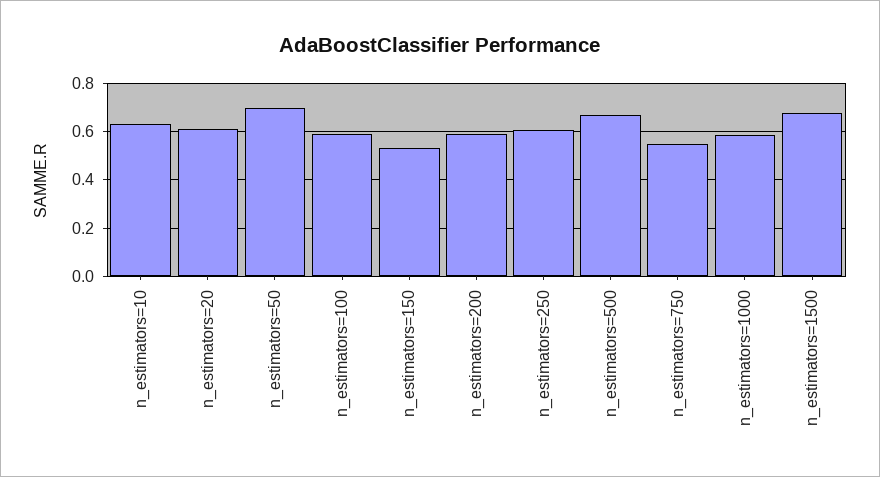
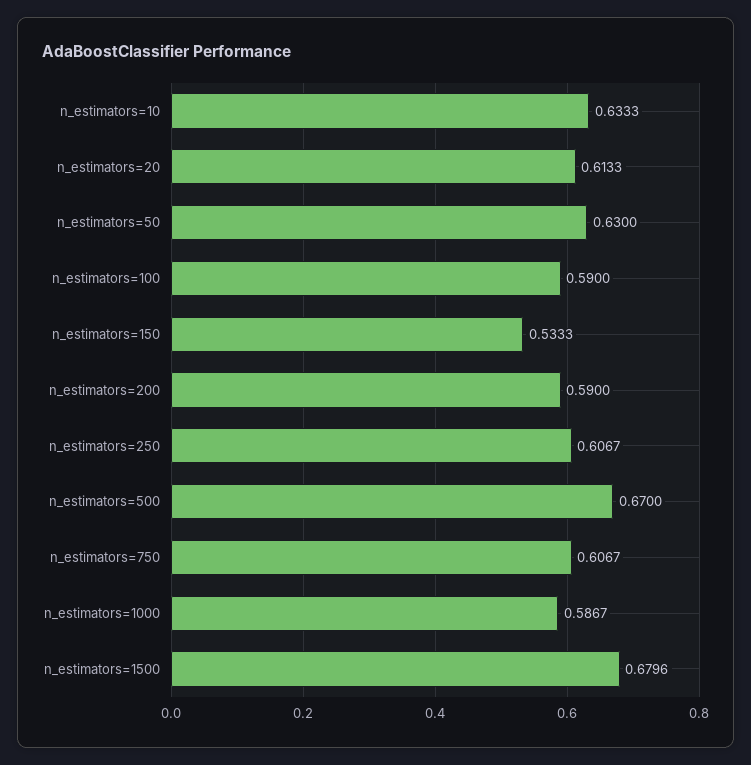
  {
    "n_estimators=10": 0.6333,
    "n_estimators=20": 0.6133,
-   "n_estimators=50": 0.7,
+   "n_estimators=50": 0.63,
    "n_estimators=100": 0.59,
    "n_estimators=150": 0.5333,
    "n_estimators=200": 0.59,
    "n_estimators=250": 0.6067,
    "n_estimators=500": 0.67,
-   "n_estimators=750": 0.55,
+   "n_estimators=750": 0.6067,
    "n_estimators=1000": 0.5867,
    "n_estimators=1500": 0.6796
  }

